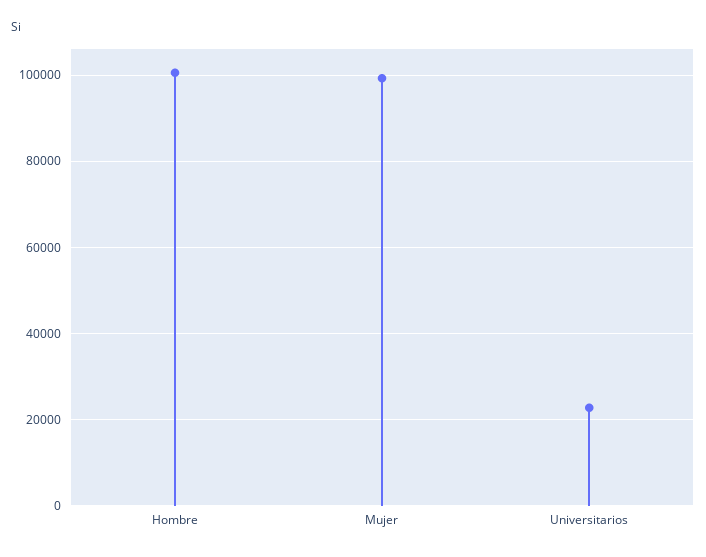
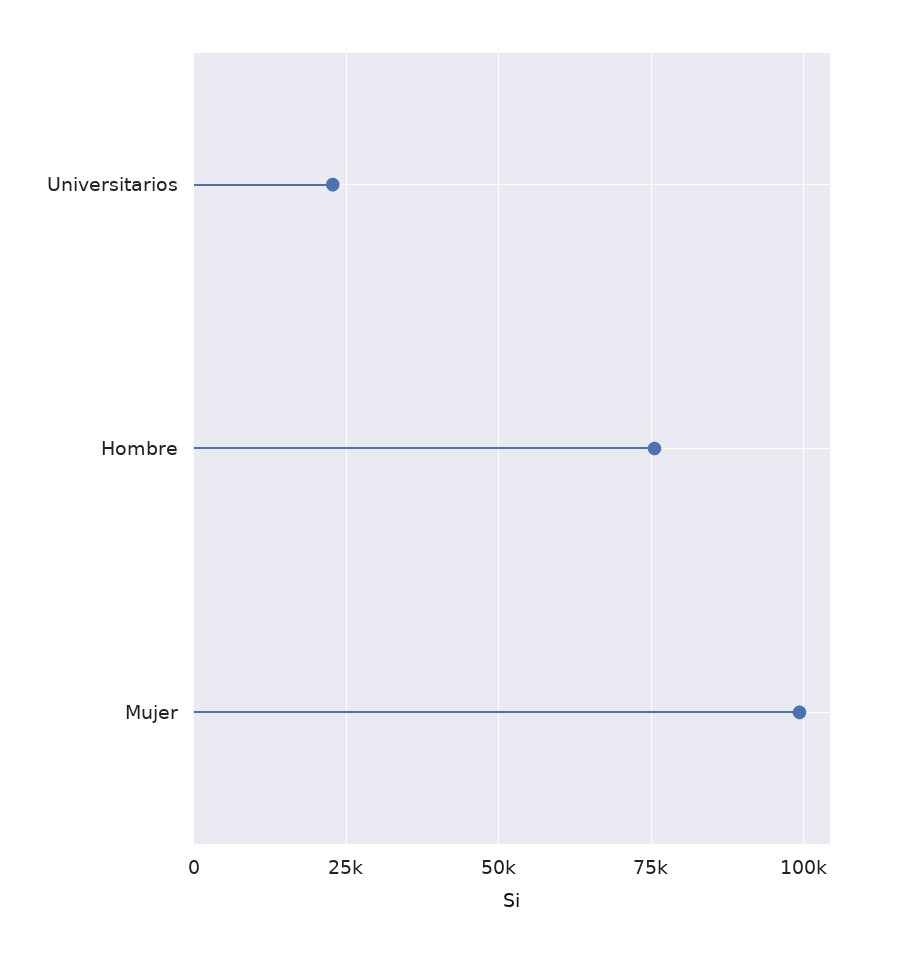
  {
-   "Hombre": 100000,
+   "Hombre": 75000,
    "Mujer": 100000,
    "Universitarios": 22000
  }

